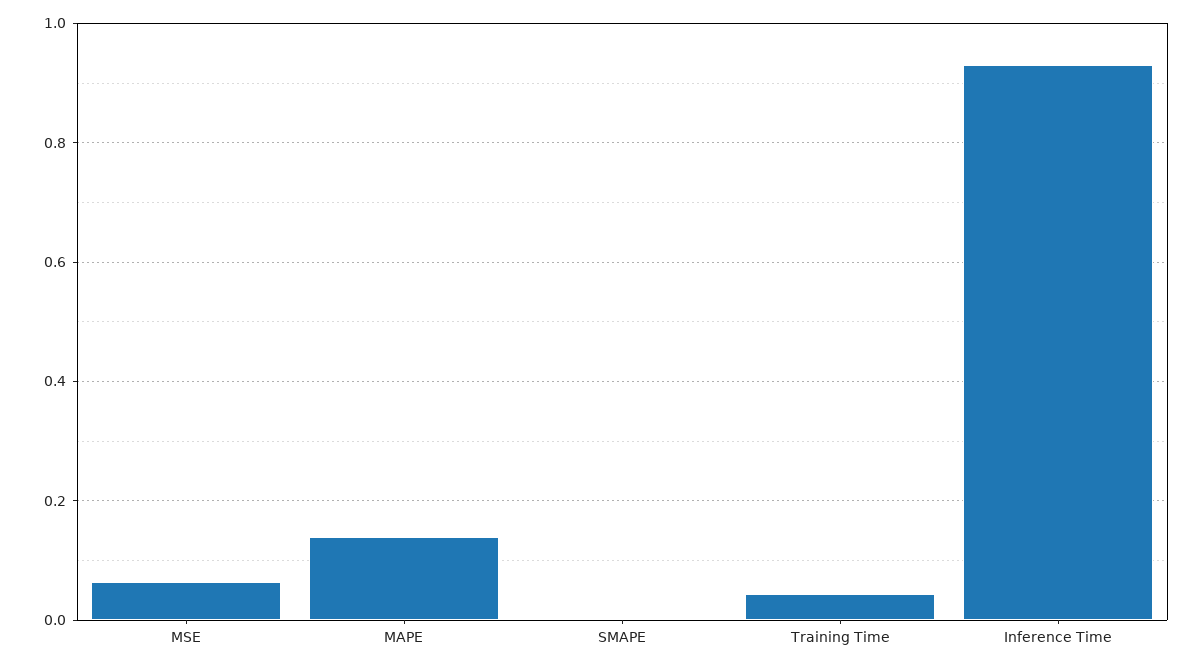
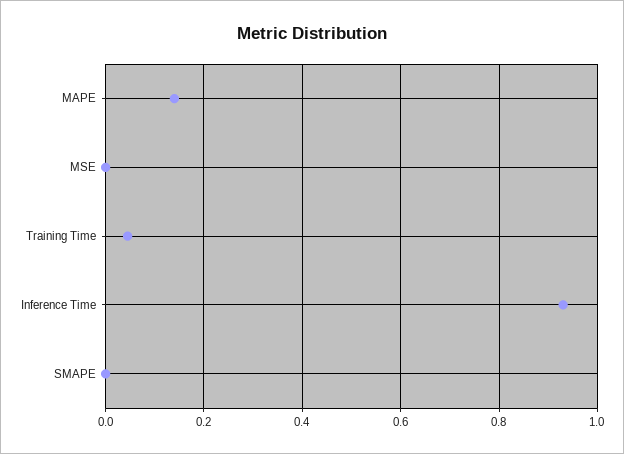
  {
-   "MSE": 0.06,
+   "MSE": 0,
    "MAPE": 0.14,
    "SMAPE": 0,
    "Training Time": 0.04,
    "Inference Time": 0.94
  }

